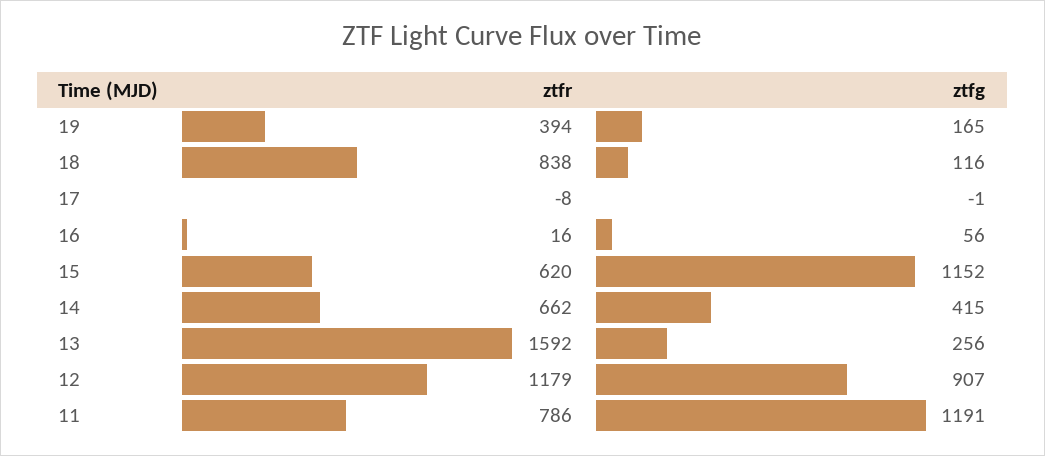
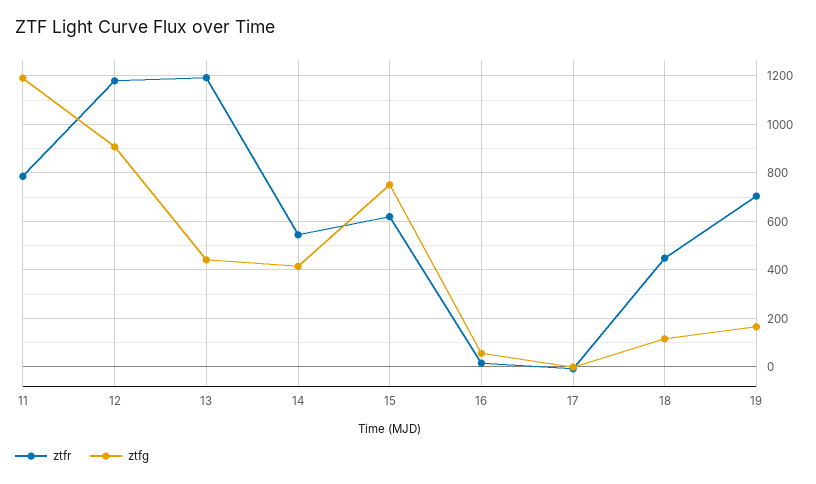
  {
    "ztfr": {
-     "19": 394,
+     "19": 700,
-     "18": 838,
+     "18": 450,
      "17": -8,
      "16": 16,
      "15": 620,
-     "14": 662,
+     "14": 550,
-     "13": 1592,
+     "13": 1200,
      "12": 1179,
      "11": 786
    },
    "ztfg": {
      "19": 165,
      "18": 116,
      "17": -1,
      "16": 56,
-     "15": 1152,
+     "15": 750,
      "14": 415,
-     "13": 256,
+     "13": 450,
      "12": 907,
      "11": 1191
    }
  }

